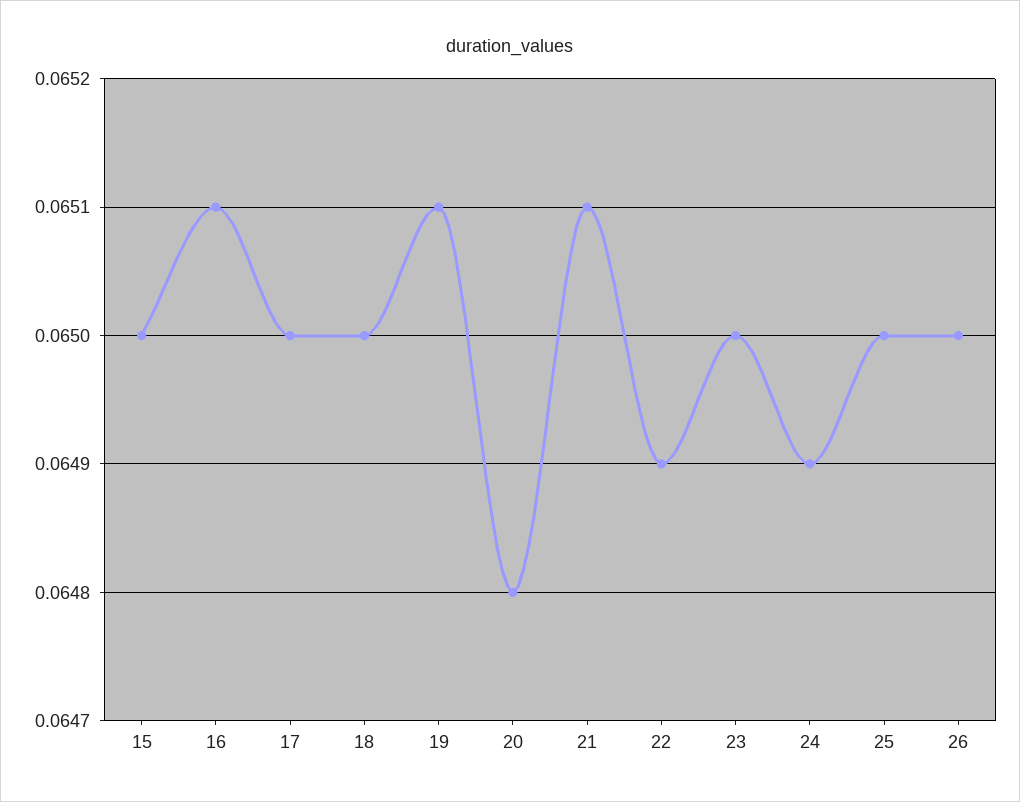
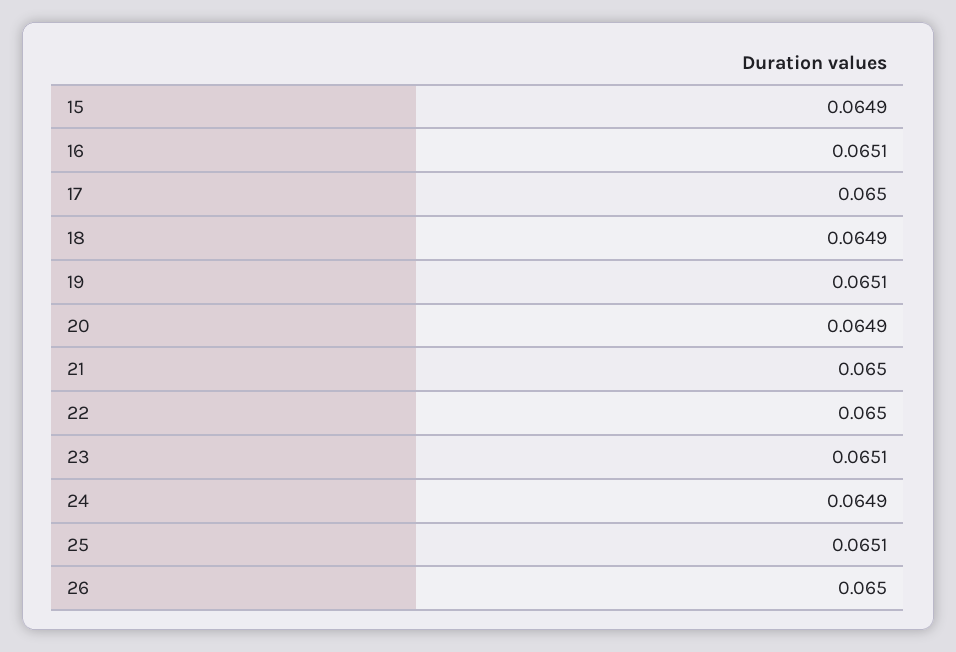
  {
-   "15": 0.065,
+   "15": 0.0649,
    "16": 0.0651,
    "17": 0.065,
-   "18": 0.065,
+   "18": 0.0649,
    "19": 0.0651,
-   "20": 0.0648,
+   "20": 0.0649,
-   "21": 0.0651,
+   "21": 0.065,
-   "22": 0.0649,
+   "22": 0.065,
-   "23": 0.065,
+   "23": 0.0651,
    "24": 0.0649,
-   "25": 0.065,
+   "25": 0.0651,
    "26": 0.065
  }

